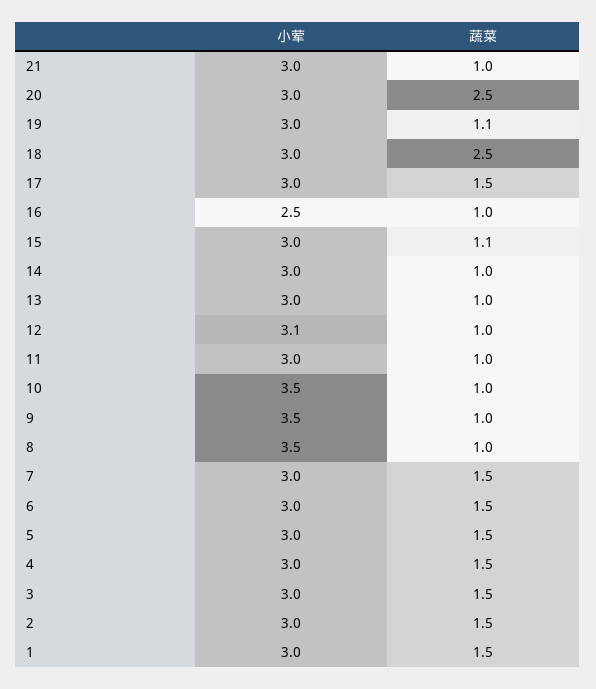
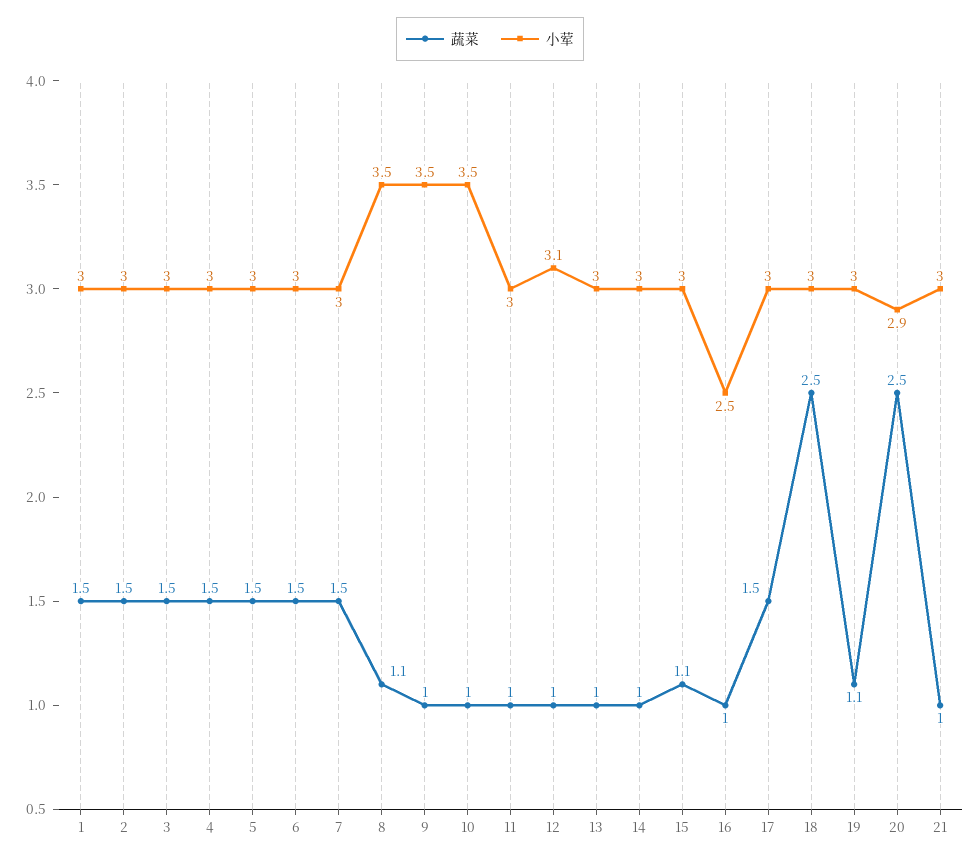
  {
    "小荤": {
      "21": 3,
-     "20": 3,
+     "20": 2.9,
      "19": 3,
      "18": 3,
      "17": 3,
      "16": 2.5,
      "15": 3,
      "14": 3,
      "13": 3,
      "12": 3.1,
      "11": 3,
      "10": 3.5,
      "9": 3.5,
      "8": 3.5,
      "7": 3,
      "6": 3,
      "5": 3,
      "4": 3,
      "3": 3,
      "2": 3,
      "1": 3
    },
    "蔬菜": {
      "21": 1,
      "20": 2.5,
      "19": 1.1,
      "18": 2.5,
      "17": 1.5,
      "16": 1,
      "15": 1.1,
      "14": 1,
      "13": 1,
      "12": 1,
      "11": 1,
      "10": 1,
      "9": 1,
-     "8": 1,
+     "8": 1.1,
      "7": 1.5,
      "6": 1.5,
      "5": 1.5,
      "4": 1.5,
      "3": 1.5,
      "2": 1.5,
      "1": 1.5
    }
  }

